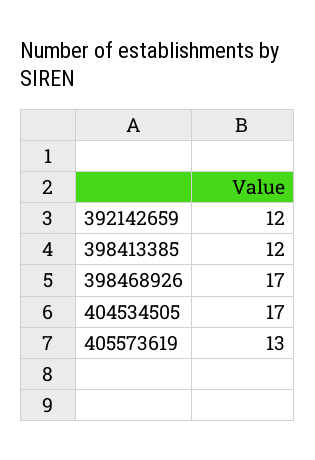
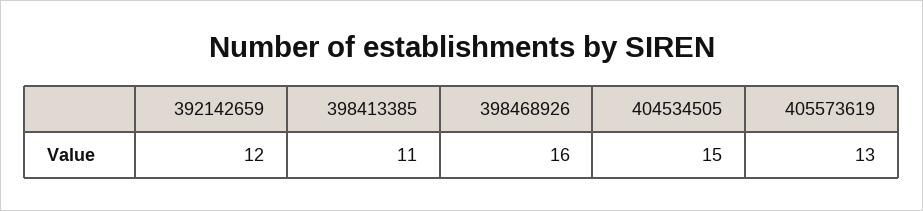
  {
    "392142659": 12,
-   "398413385": 12,
+   "398413385": 11,
-   "398468926": 17,
+   "398468926": 16,
-   "404534505": 17,
+   "404534505": 15,
    "405573619": 13
  }

